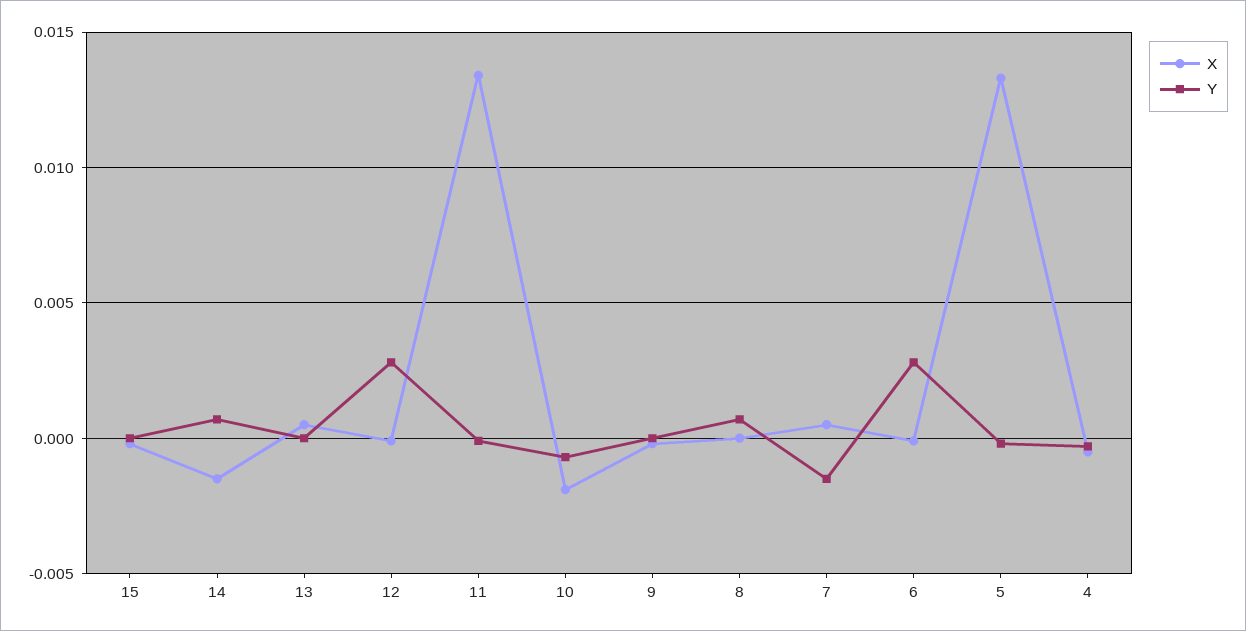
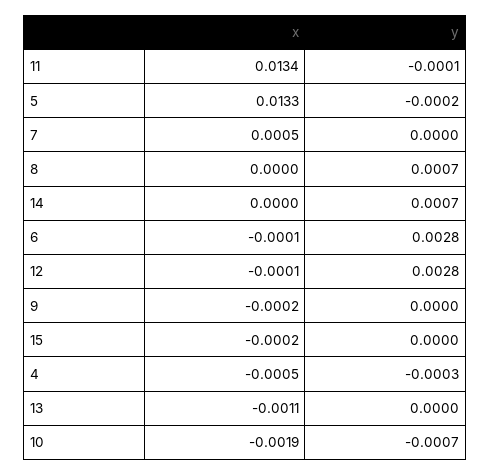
  {
    "X": {
      "15": -0.0002,
-     "14": -0.0015,
+     "14": 0,
-     "13": 0.0005,
+     "13": -0.0011,
      "12": -0.0001,
      "11": 0.0134,
      "10": -0.0019,
      "9": -0.0002,
      "8": 0,
      "7": 0.0005,
      "6": -0.0001,
      "5": 0.0133,
      "4": -0.0005
    },
    "Y": {
      "15": 0,
      "14": 0.0007,
      "13": 0,
      "12": 0.0028,
      "11": -0.0001,
      "10": -0.0007,
      "9": 0,
      "8": 0.0007,
-     "7": -0.0015,
+     "7": 0,
      "6": 0.0028,
      "5": -0.0002,
      "4": -0.0003
    }
  }

